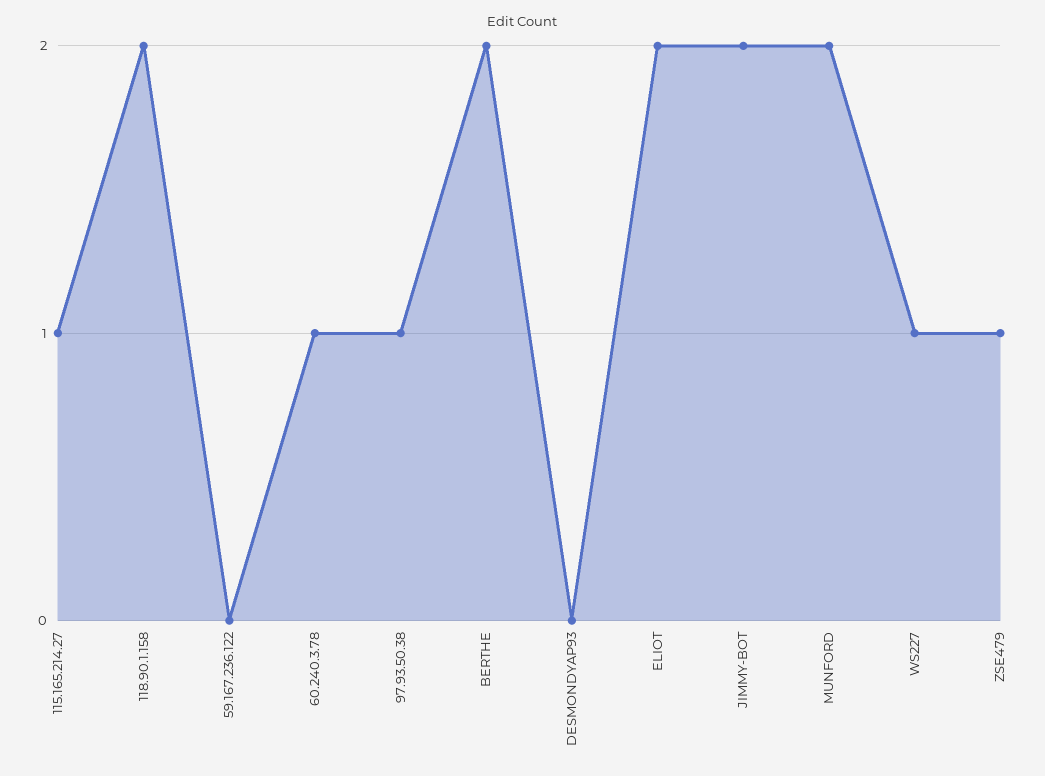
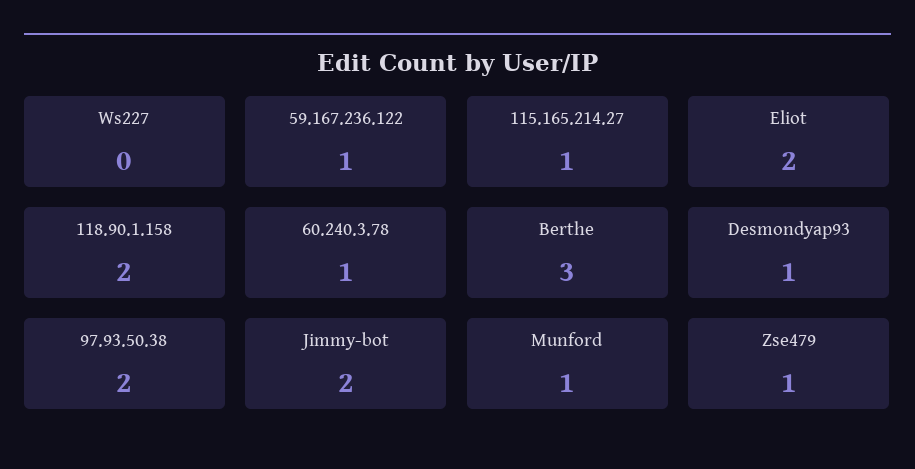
  {
    "115.165.214.27": 1,
    "118.90.1.158": 2,
-   "59.167.236.122": 0,
+   "59.167.236.122": 1,
    "60.240.3.78": 1,
-   "97.93.50.38": 1,
+   "97.93.50.38": 2,
-   "BERTHE": 2,
+   "BERTHE": 3,
-   "DESMONDYAP93": 0,
+   "DESMONDYAP93": 1,
    "ELIOT": 2,
    "JIMMY-BOT": 2,
-   "MUNFORD": 2,
+   "MUNFORD": 1,
-   "WS227": 1,
+   "WS227": 0,
    "ZSE479": 1
  }

